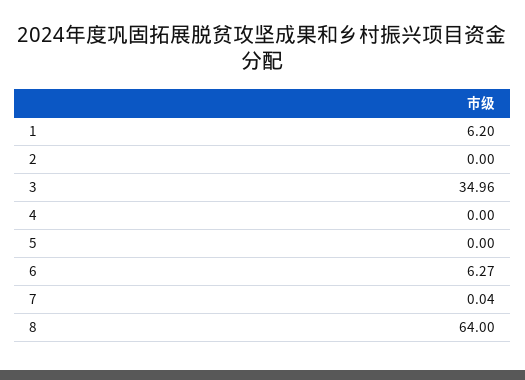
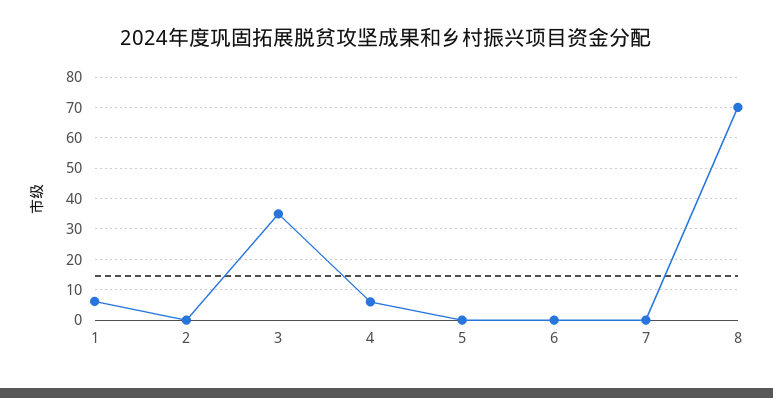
  {
    "1": 6.2,
    "2": 0,
    "3": 34.96,
-   "4": 0,
+   "4": 6,
    "5": 0,
-   "6": 6.27,
+   "6": 0,
    "7": 0.04,
-   "8": 64
+   "8": 70
  }

